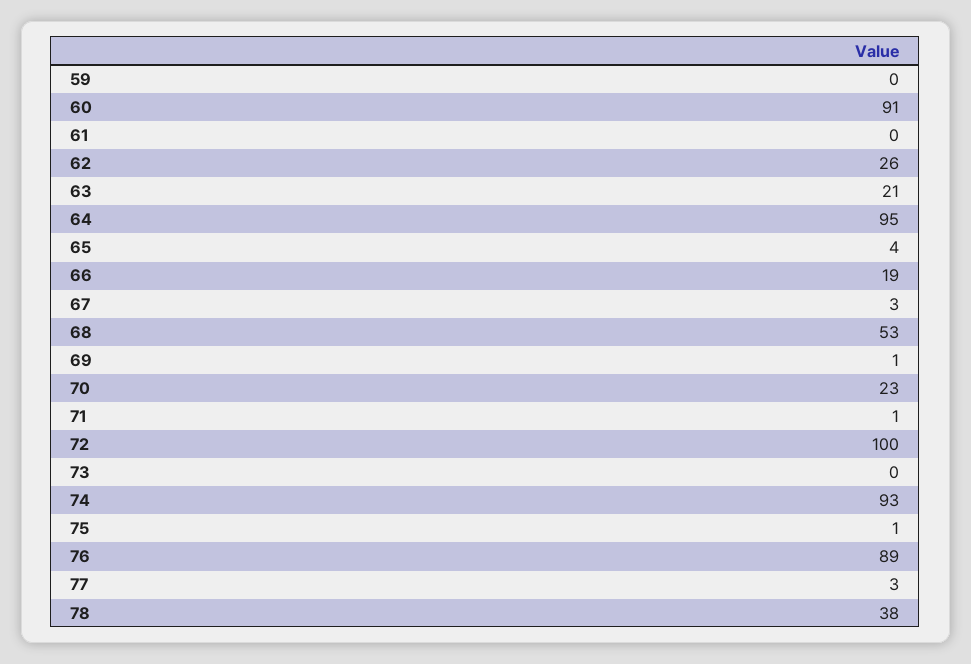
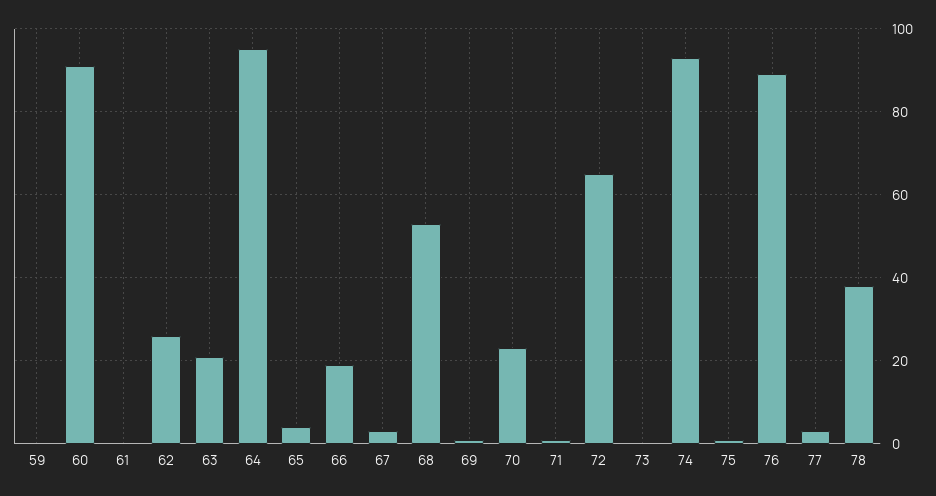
  {
    "59": 0,
    "60": 91,
    "61": 0,
    "62": 26,
    "63": 21,
    "64": 95,
    "65": 4,
    "66": 19,
    "67": 3,
    "68": 53,
    "69": 1,
    "70": 23,
    "71": 1,
-   "72": 100,
+   "72": 65,
    "73": 0,
    "74": 93,
    "75": 1,
    "76": 89,
    "77": 3,
    "78": 38
  }

